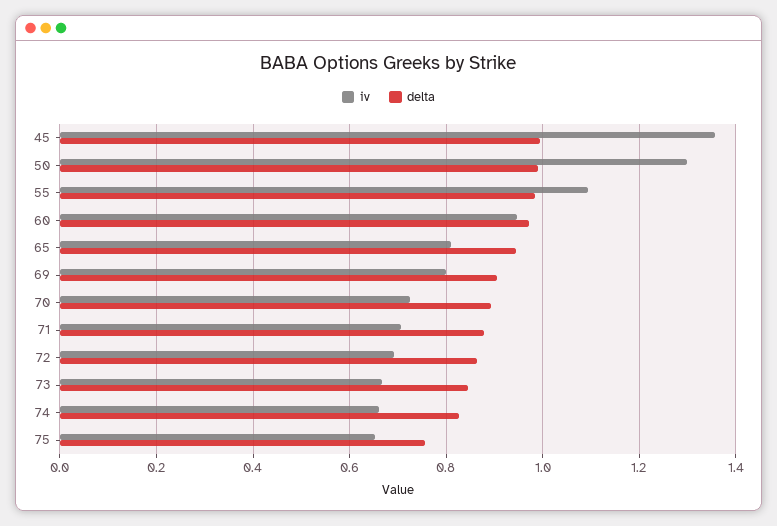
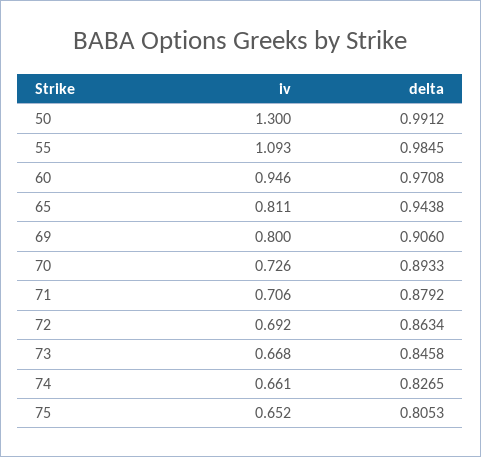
  {
    "iv": {
-     "45": 1.36,
      "50": 1.3,
      "55": 1.093,
      "60": 0.946,
      "65": 0.811,
      "69": 0.8,
      "70": 0.726,
      "71": 0.706,
      "72": 0.692,
      "73": 0.668,
      "74": 0.661,
      "75": 0.652
    },
    "delta": {
-     "45": 1,
      "50": 0.9912,
      "55": 0.9845,
      "60": 0.9708,
      "65": 0.9438,
      "69": 0.906,
      "70": 0.8933,
      "71": 0.8792,
      "72": 0.8634,
      "73": 0.8458,
      "74": 0.8265,
-     "75": 0.76
+     "75": 0.8053
    }
  }

